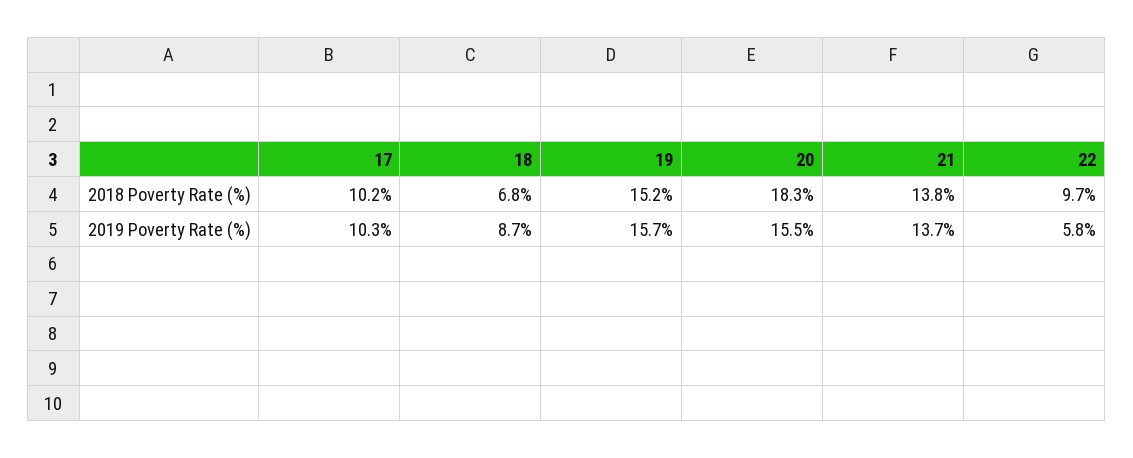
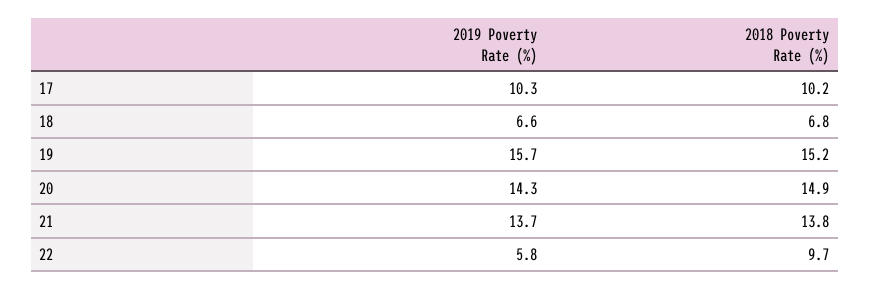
  {
    "17": {
      "2018 Poverty Rate (%)": 10.2,
      "2019 Poverty Rate (%)": 10.3
    },
    "18": {
      "2018 Poverty Rate (%)": 6.8,
-     "2019 Poverty Rate (%)": 8.7
+     "2019 Poverty Rate (%)": 6.6
    },
    "19": {
      "2018 Poverty Rate (%)": 15.2,
      "2019 Poverty Rate (%)": 15.7
    },
    "20": {
-     "2018 Poverty Rate (%)": 18.3,
+     "2018 Poverty Rate (%)": 14.9,
-     "2019 Poverty Rate (%)": 15.5
+     "2019 Poverty Rate (%)": 14.3
    },
    "21": {
      "2018 Poverty Rate (%)": 13.8,
      "2019 Poverty Rate (%)": 13.7
    },
    "22": {
      "2018 Poverty Rate (%)": 9.7,
      "2019 Poverty Rate (%)": 5.8
    }
  }

